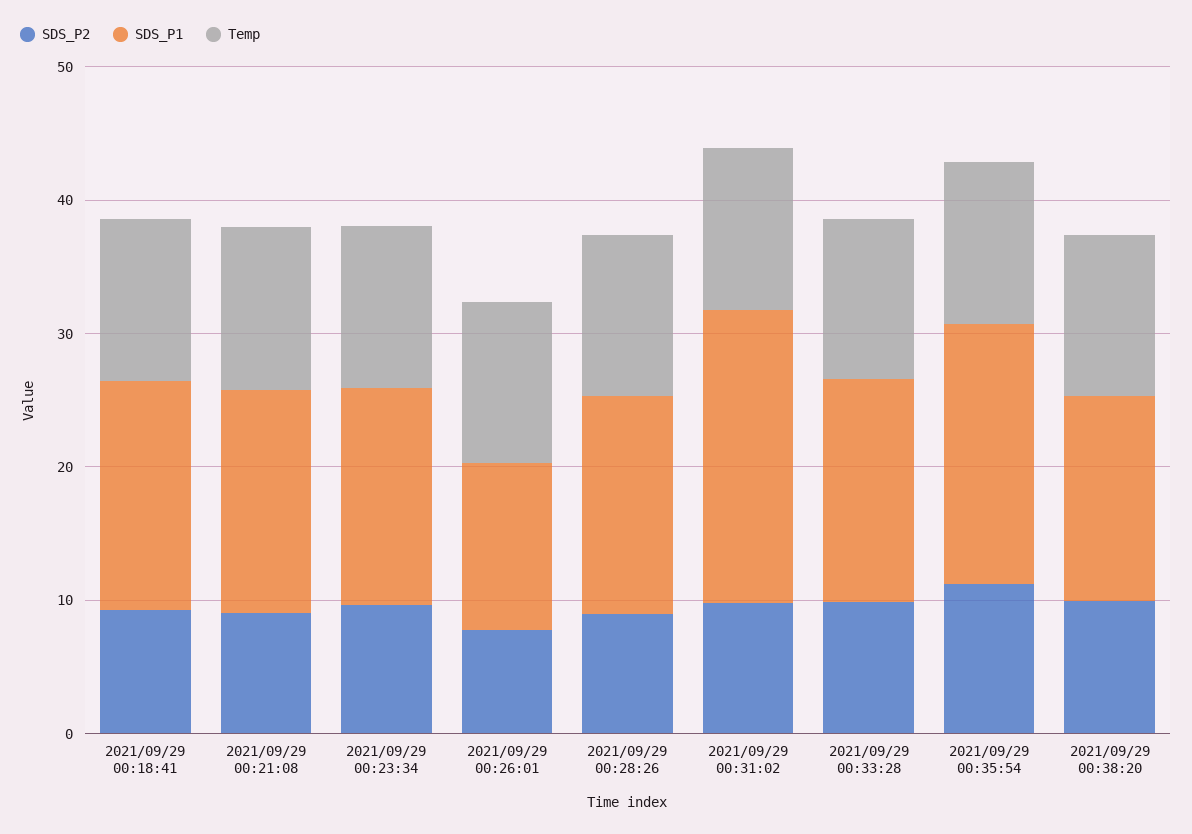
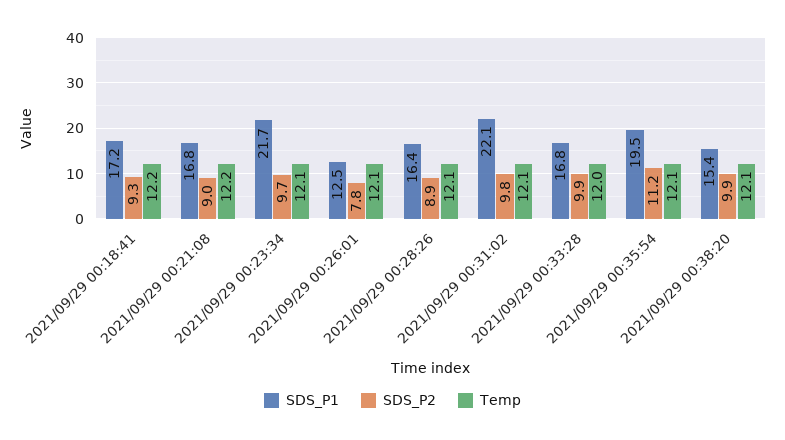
  {
    "SDS_P2": {
      "2021/09/29 00:18:41": 9.3,
      "2021/09/29 00:21:08": 9,
      "2021/09/29 00:23:34": 9.7,
      "2021/09/29 00:26:01": 7.8,
      "2021/09/29 00:28:26": 8.9,
      "2021/09/29 00:31:02": 9.8,
      "2021/09/29 00:33:28": 9.9,
      "2021/09/29 00:35:54": 11.2,
      "2021/09/29 00:38:20": 9.9
    },
    "SDS_P1": {
      "2021/09/29 00:18:41": 17.2,
      "2021/09/29 00:21:08": 16.8,
-     "2021/09/29 00:23:34": 16,
+     "2021/09/29 00:23:34": 21.7,
      "2021/09/29 00:26:01": 12.5,
      "2021/09/29 00:28:26": 16.4,
      "2021/09/29 00:31:02": 22.1,
      "2021/09/29 00:33:28": 16.8,
      "2021/09/29 00:35:54": 19.5,
      "2021/09/29 00:38:20": 15.4
    },
    "Temp": {
      "2021/09/29 00:18:41": 12.2,
      "2021/09/29 00:21:08": 12.2,
      "2021/09/29 00:23:34": 12.1,
      "2021/09/29 00:26:01": 12.1,
      "2021/09/29 00:28:26": 12.1,
      "2021/09/29 00:31:02": 12.1,
      "2021/09/29 00:33:28": 12,
      "2021/09/29 00:35:54": 12.1,
      "2021/09/29 00:38:20": 12.1
    }
  }

